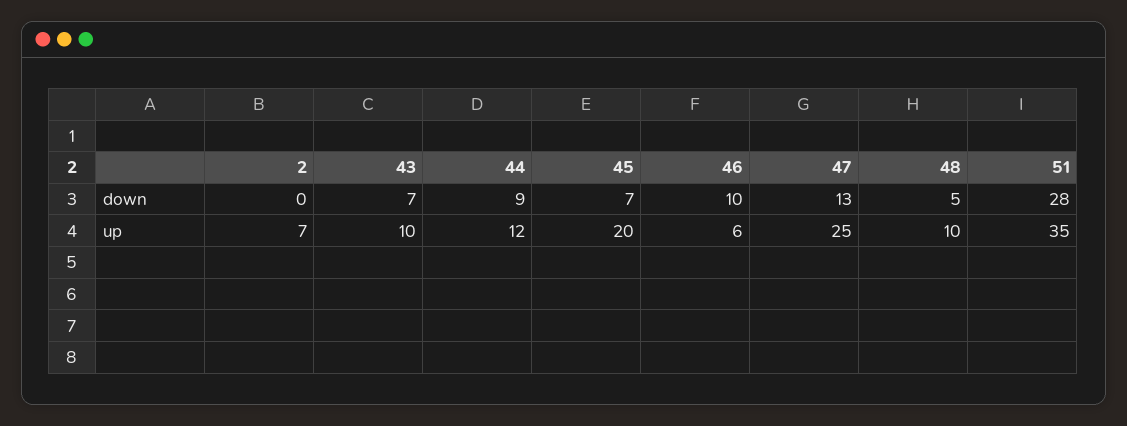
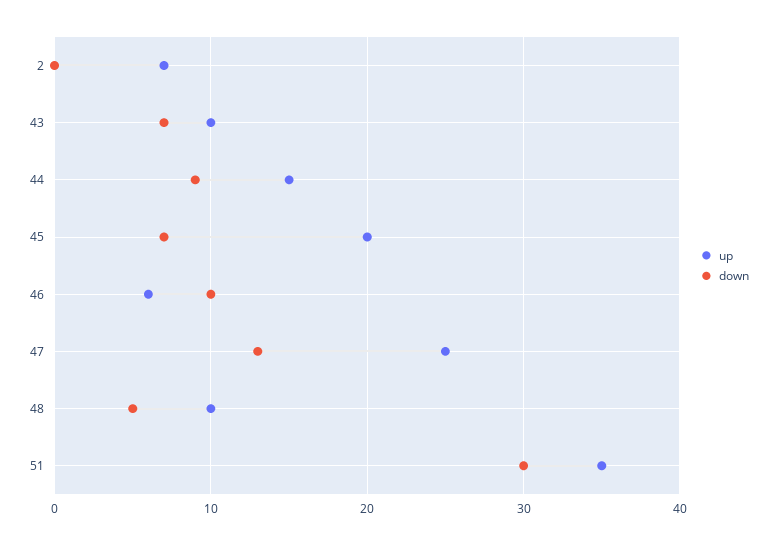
  {
    "down": {
      "2": 0,
      "43": 7,
      "44": 9,
      "45": 7,
      "46": 10,
      "47": 13,
      "48": 5,
-     "51": 28
+     "51": 30
    },
    "up": {
      "2": 7,
      "43": 10,
-     "44": 12,
+     "44": 15,
      "45": 20,
      "46": 6,
      "47": 25,
      "48": 10,
      "51": 35
    }
  }

